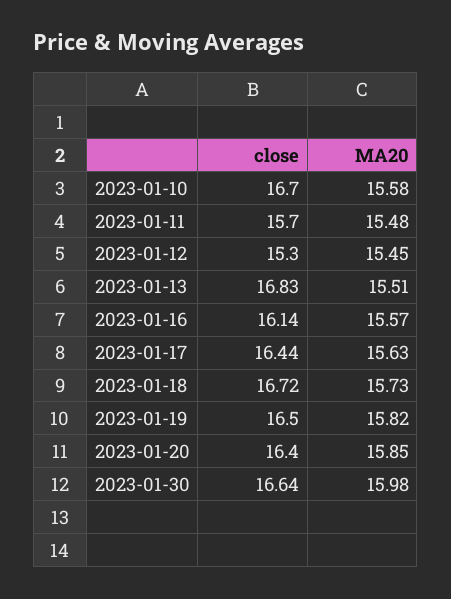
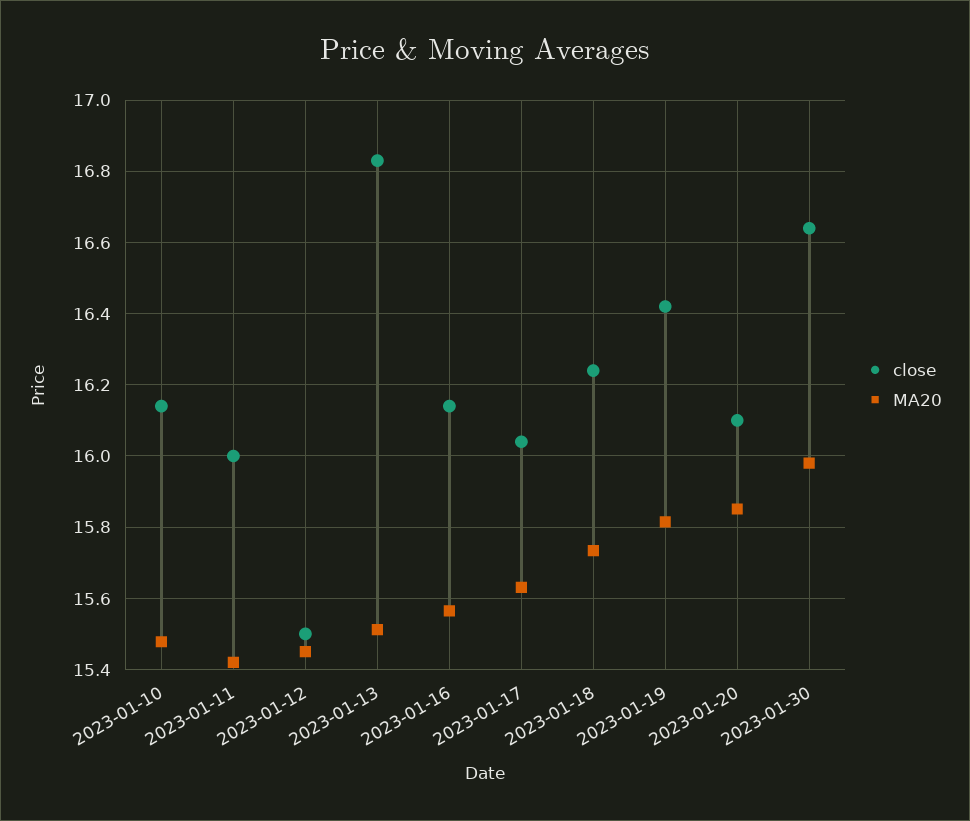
  {
    "close": {
-     "2023-01-10": 16.7,
+     "2023-01-10": 16.14,
-     "2023-01-11": 15.7,
+     "2023-01-11": 16,
-     "2023-01-12": 15.3,
+     "2023-01-12": 15.5,
      "2023-01-13": 16.83,
      "2023-01-16": 16.14,
-     "2023-01-17": 16.44,
+     "2023-01-17": 16.04,
-     "2023-01-18": 16.72,
+     "2023-01-18": 16.24,
-     "2023-01-19": 16.5,
+     "2023-01-19": 16.42,
-     "2023-01-20": 16.4,
+     "2023-01-20": 16.1,
      "2023-01-30": 16.64
    },
    "MA20": {
-     "2023-01-10": 15.58,
+     "2023-01-10": 15.48,
-     "2023-01-11": 15.48,
+     "2023-01-11": 15.42,
      "2023-01-12": 15.45,
      "2023-01-13": 15.51,
      "2023-01-16": 15.57,
      "2023-01-17": 15.63,
      "2023-01-18": 15.73,
      "2023-01-19": 15.82,
      "2023-01-20": 15.85,
      "2023-01-30": 15.98
    }
  }

